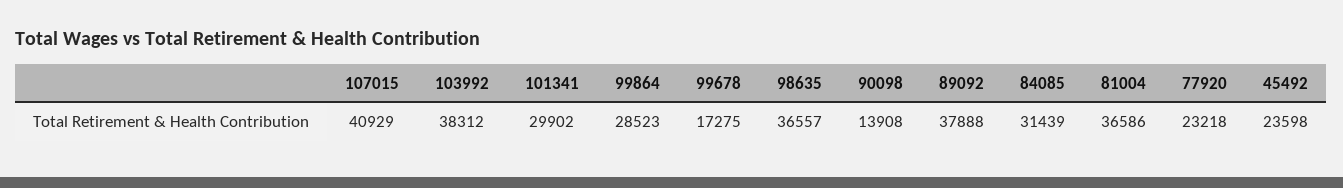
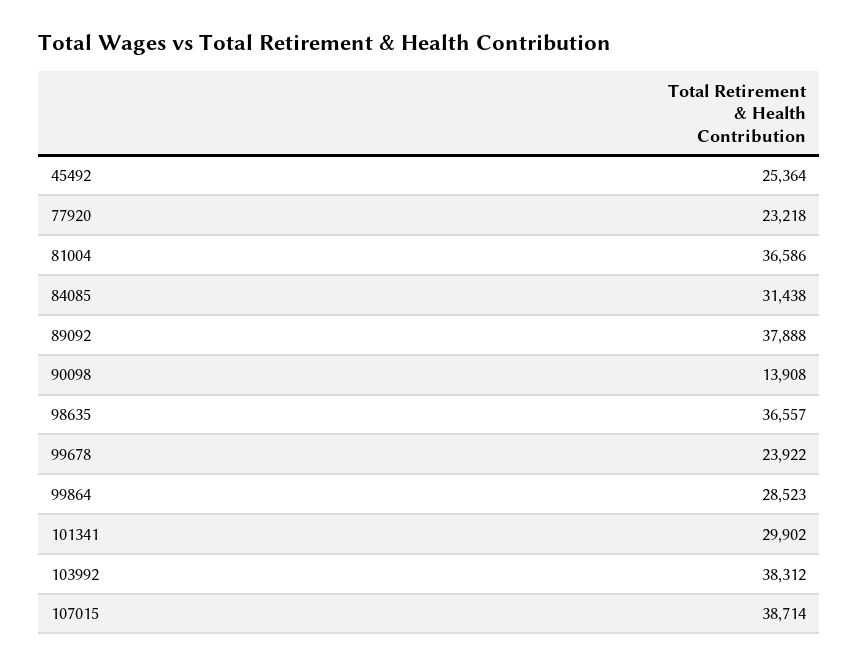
  {
-   "107015": 40929,
+   "107015": 38714,
    "103992": 38312,
    "101341": 29902,
    "99864": 28523,
-   "99678": 17275,
+   "99678": 23922,
    "98635": 36557,
    "90098": 13908,
    "89092": 37888,
-   "84085": 31439,
+   "84085": 31438,
    "81004": 36586,
    "77920": 23218,
-   "45492": 23598
+   "45492": 25364
  }

